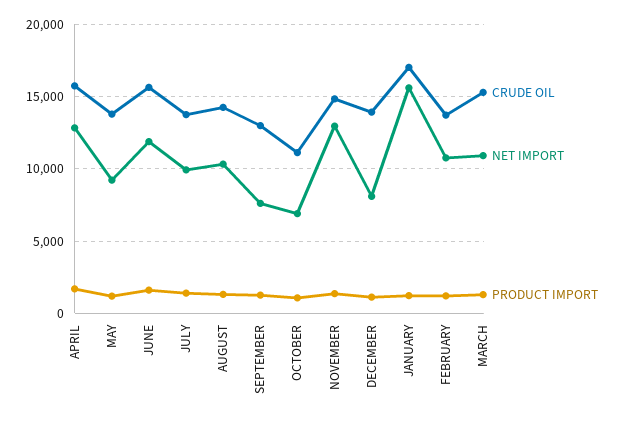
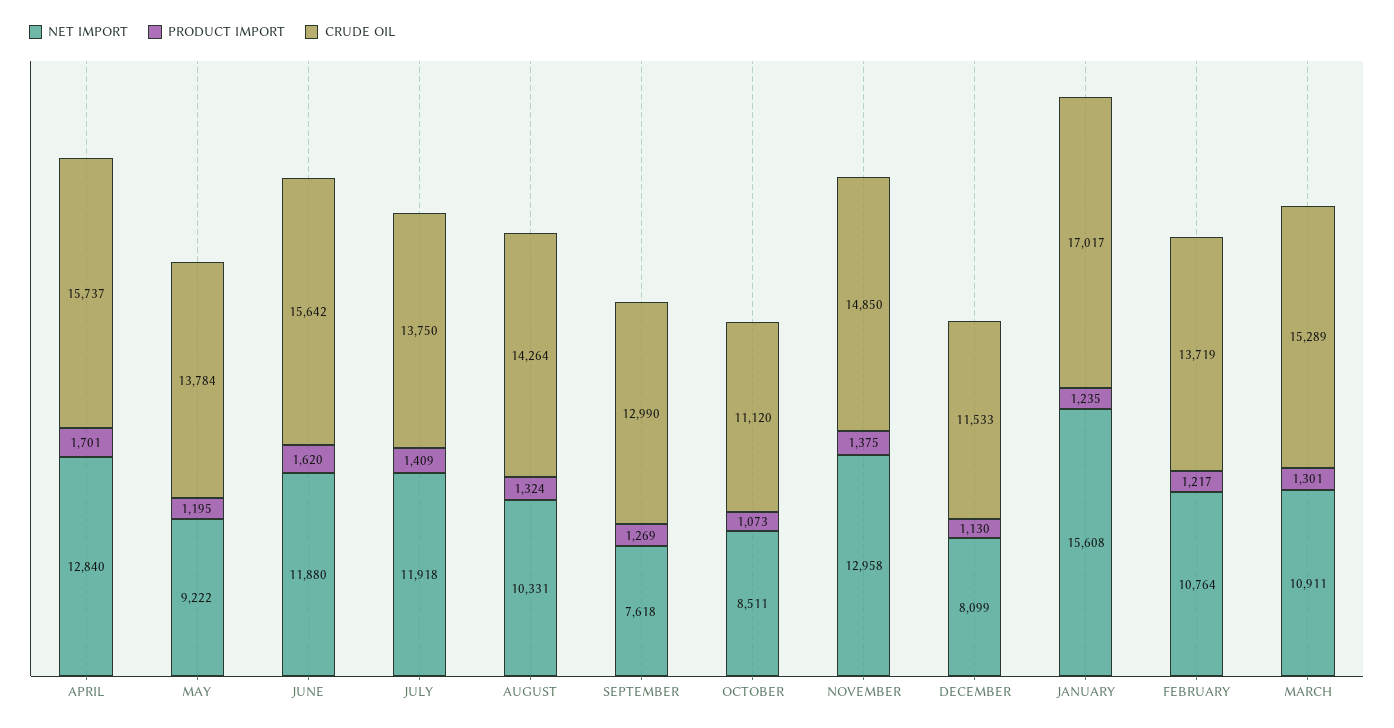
  {
    "CRUDE OIL": {
      "APRIL": 15737,
      "MAY": 13784,
      "JUNE": 15642,
      "JULY": 13750,
      "AUGUST": 14264,
      "SEPTEMBER": 12990,
      "OCTOBER": 11120,
      "NOVEMBER": 14850,
-     "DECEMBER": 14000,
+     "DECEMBER": 11533,
      "JANUARY": 17017,
      "FEBRUARY": 13719,
      "MARCH": 15289
    },
    "NET IMPORT": {
      "APRIL": 12840,
      "MAY": 9222,
      "JUNE": 11880,
-     "JULY": 10000,
+     "JULY": 11918,
      "AUGUST": 10331,
      "SEPTEMBER": 7618,
-     "OCTOBER": 7000,
+     "OCTOBER": 8511,
      "NOVEMBER": 12958,
      "DECEMBER": 8099,
      "JANUARY": 15608,
      "FEBRUARY": 10764,
      "MARCH": 10911
    },
    "PRODUCT IMPORT": {
      "APRIL": 1701,
      "MAY": 1195,
      "JUNE": 1620,
      "JULY": 1409,
      "AUGUST": 1324,
      "SEPTEMBER": 1269,
      "OCTOBER": 1073,
      "NOVEMBER": 1375,
      "DECEMBER": 1130,
      "JANUARY": 1235,
      "FEBRUARY": 1217,
      "MARCH": 1301
    }
  }

